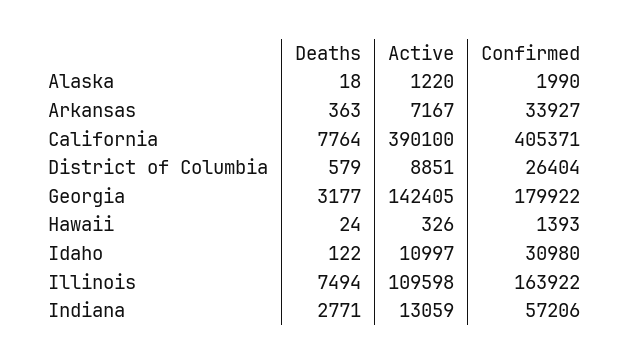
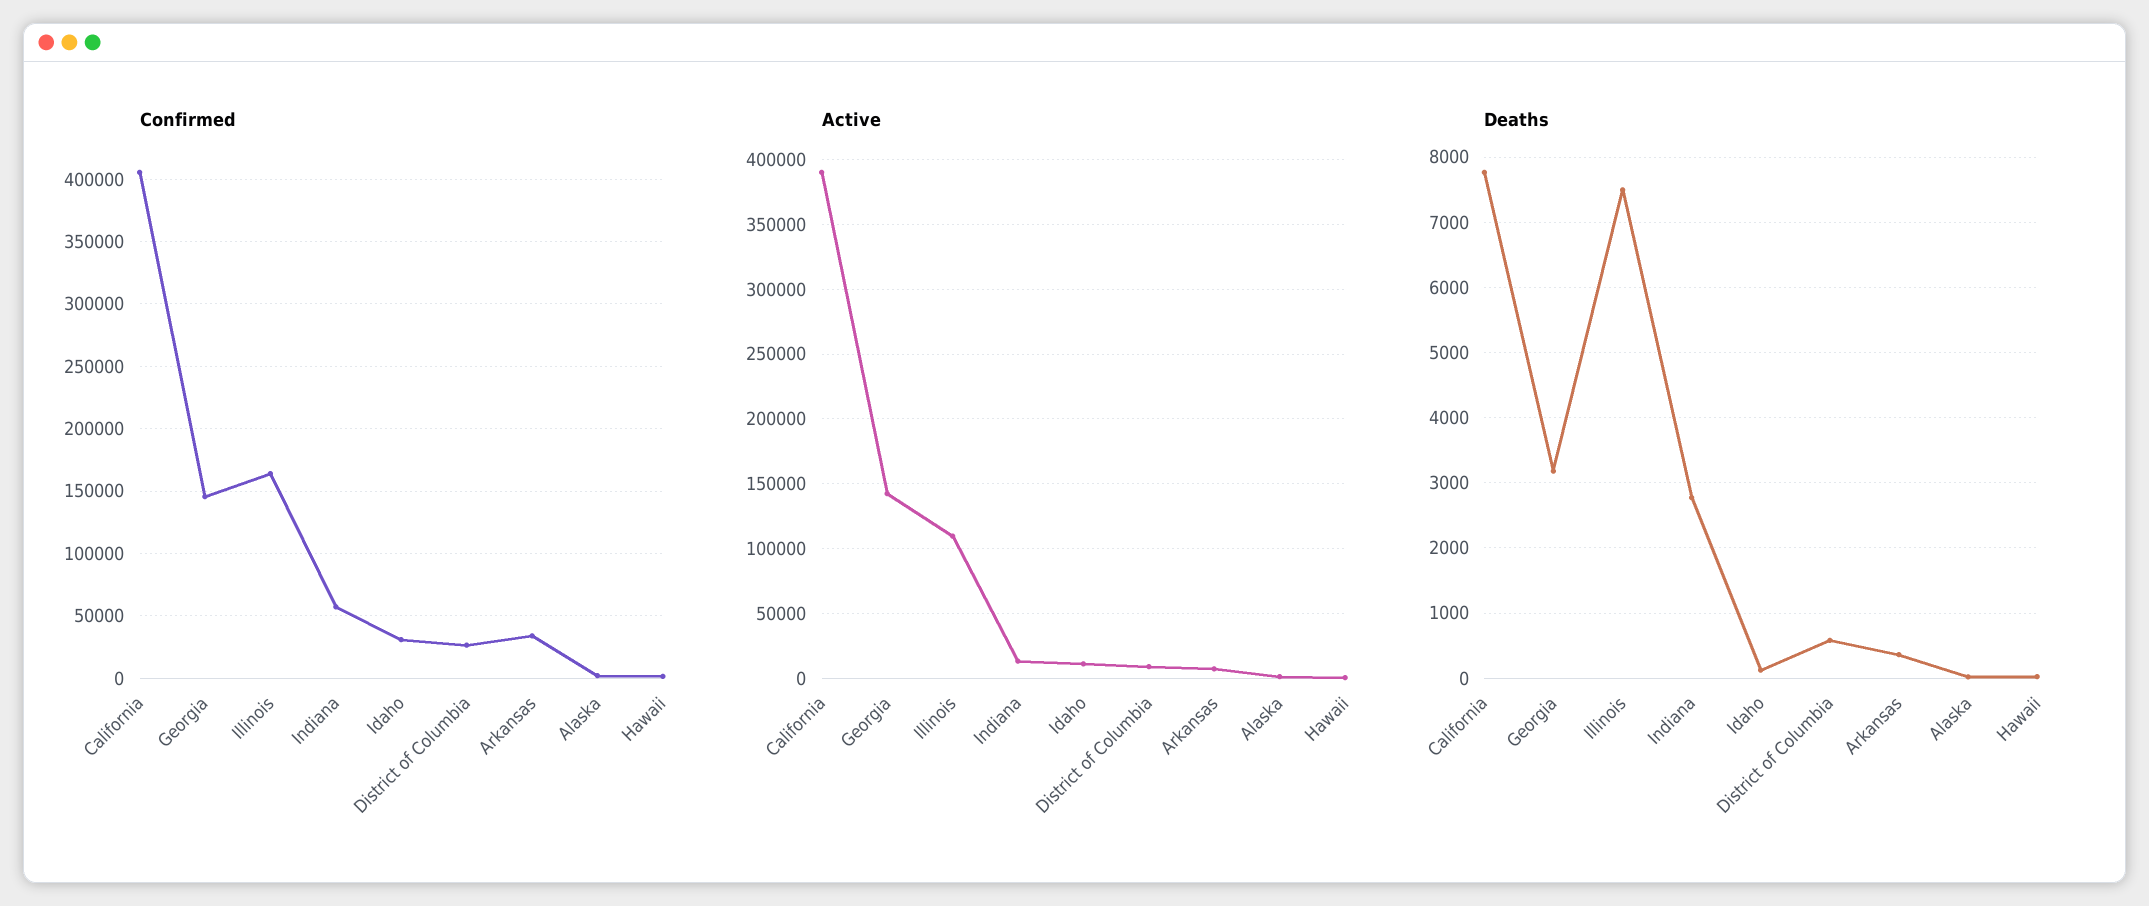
  {
    "Deaths": {
      "Alaska": 18,
      "Arkansas": 363,
      "California": 7764,
      "District of Columbia": 579,
      "Georgia": 3177,
      "Hawaii": 24,
      "Idaho": 122,
      "Illinois": 7494,
      "Indiana": 2771
    },
    "Active": {
      "Alaska": 1220,
      "Arkansas": 7167,
      "California": 390100,
      "District of Columbia": 8851,
      "Georgia": 142405,
      "Hawaii": 326,
      "Idaho": 10997,
      "Illinois": 109598,
      "Indiana": 13059
    },
    "Confirmed": {
      "Alaska": 1990,
      "Arkansas": 33927,
      "California": 405371,
      "District of Columbia": 26404,
-     "Georgia": 179922,
+     "Georgia": 145000,
      "Hawaii": 1393,
      "Idaho": 30980,
      "Illinois": 163922,
      "Indiana": 57206
    }
  }

